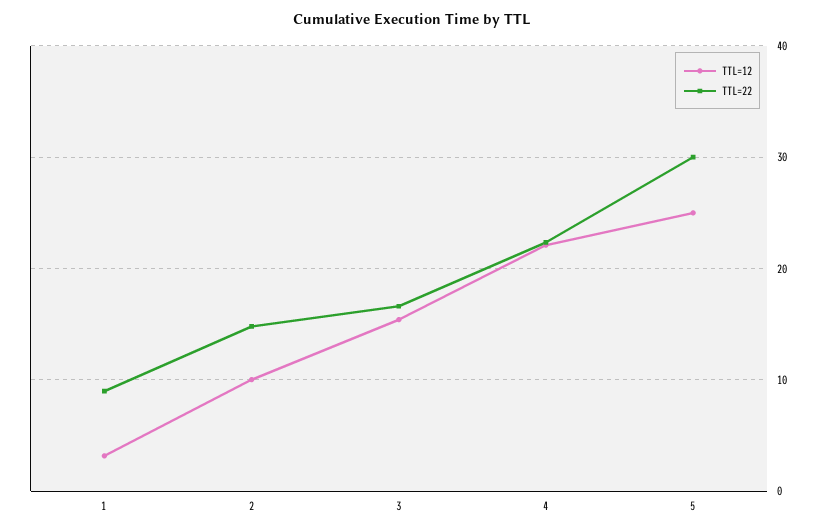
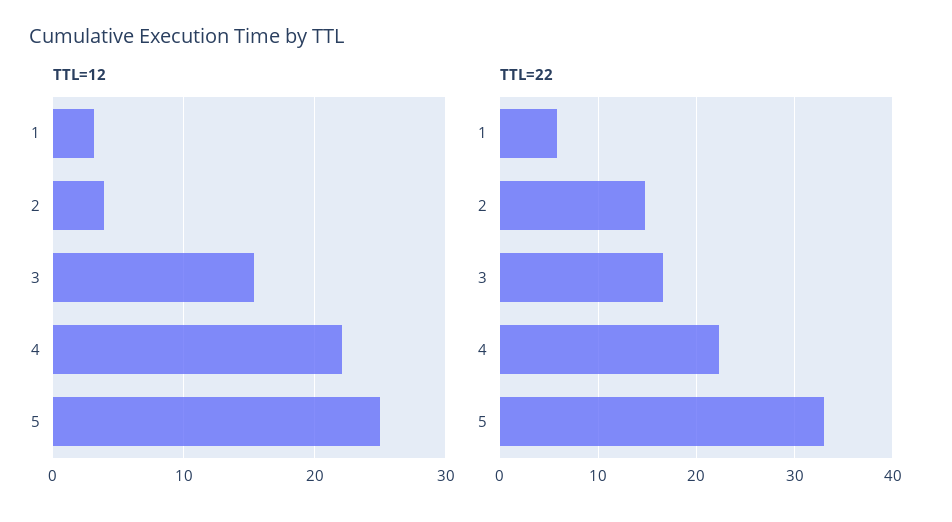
  {
    "TTL=12": {
      "1": 3,
-     "2": 10,
+     "2": 4,
      "3": 15,
      "4": 22,
      "5": 25
    },
    "TTL=22": {
-     "1": 9,
+     "1": 6,
      "2": 15,
      "3": 17,
      "4": 22,
-     "5": 30
+     "5": 33
    }
  }

